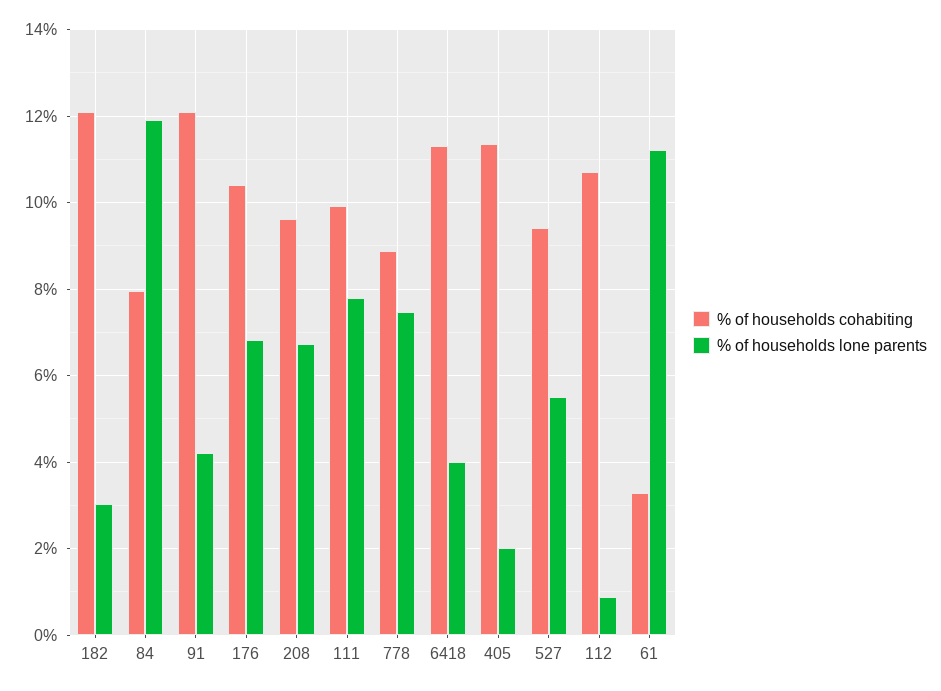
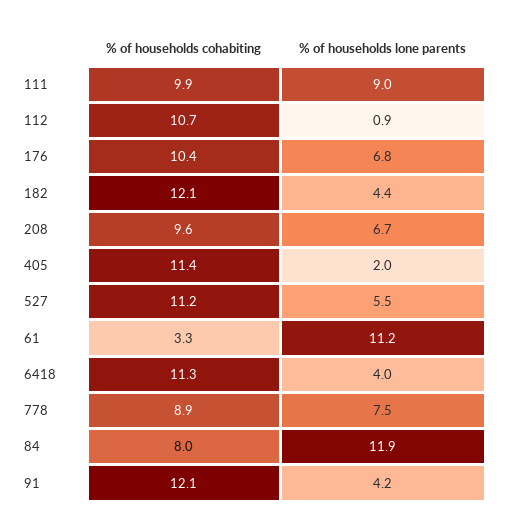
  {
    "% of households cohabiting": {
      "182": 12.1,
      "84": 8,
      "91": 12.1,
      "176": 10.4,
      "208": 9.6,
      "111": 9.9,
      "778": 8.9,
      "6418": 11.3,
      "405": 11.4,
-     "527": 9.4,
+     "527": 11.2,
      "112": 10.7,
      "61": 3.3
    },
    "% of households lone parents": {
-     "182": 3,
+     "182": 4.4,
      "84": 11.9,
      "91": 4.2,
      "176": 6.8,
      "208": 6.7,
-     "111": 7.8,
+     "111": 9,
      "778": 7.5,
      "6418": 4,
      "405": 2,
      "527": 5.5,
      "112": 0.9,
      "61": 11.2
    }
  }

